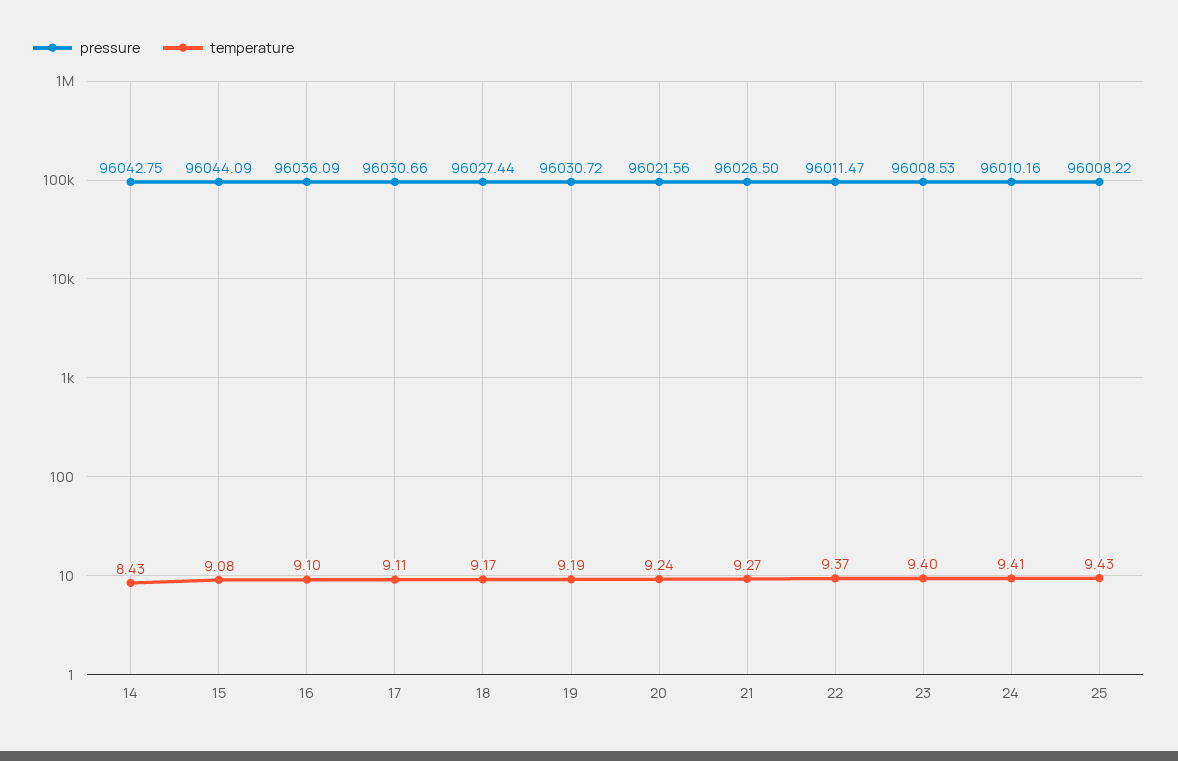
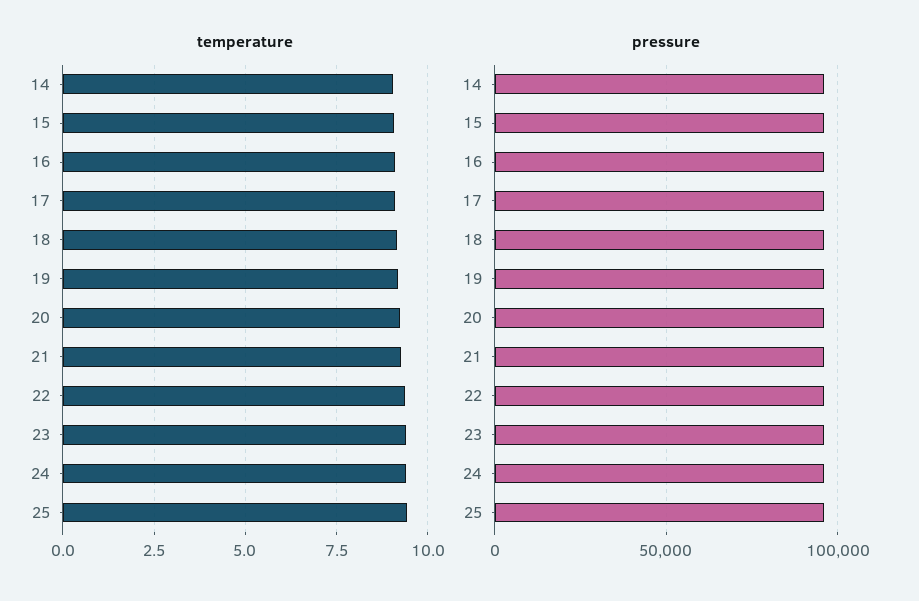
  {
    "pressure": {
      "14": 96042.75,
      "15": 96044.09,
      "16": 96036.09,
      "17": 96030.66,
      "18": 96027.44,
      "19": 96030.72,
      "20": 96021.56,
      "21": 96026.5,
      "22": 96011.47,
      "23": 96008.53,
      "24": 96010.16,
      "25": 96008.22
    },
    "temperature": {
-     "14": 8.43,
+     "14": 9,
      "15": 9.08,
      "16": 9.1,
      "17": 9.11,
      "18": 9.17,
      "19": 9.19,
      "20": 9.24,
      "21": 9.27,
      "22": 9.37,
      "23": 9.4,
      "24": 9.41,
      "25": 9.43
    }
  }

